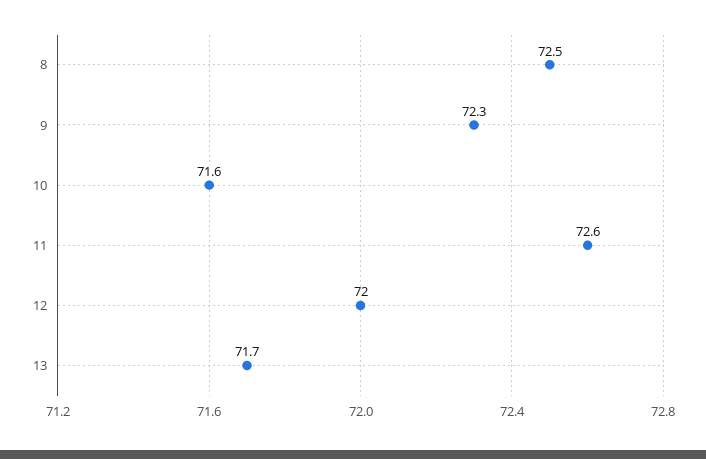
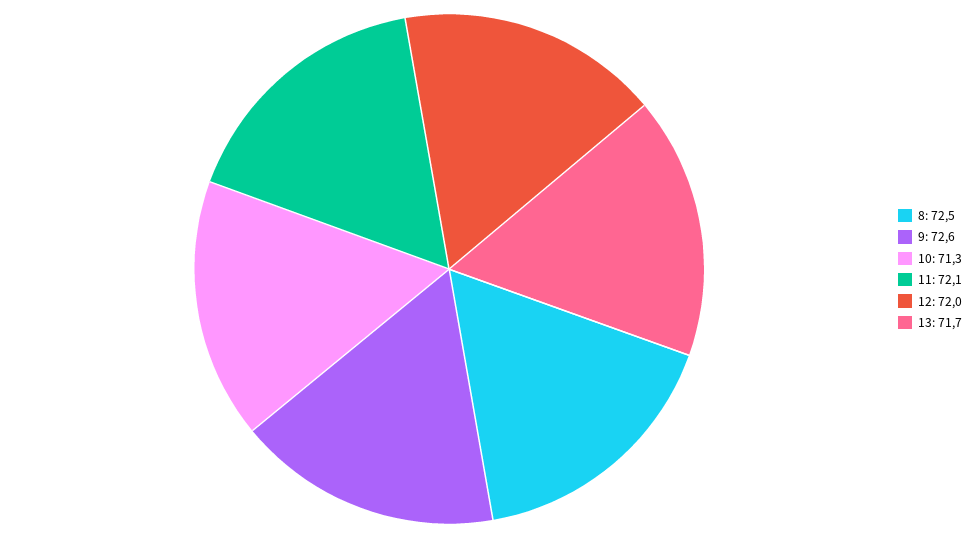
  {
    "8": 72.5,
-   "9": 72.3,
+   "9": 72.6,
-   "10": 71.6,
+   "10": 71.3,
-   "11": 72.6,
+   "11": 72.1,
    "12": 72,
    "13": 71.7
  }

